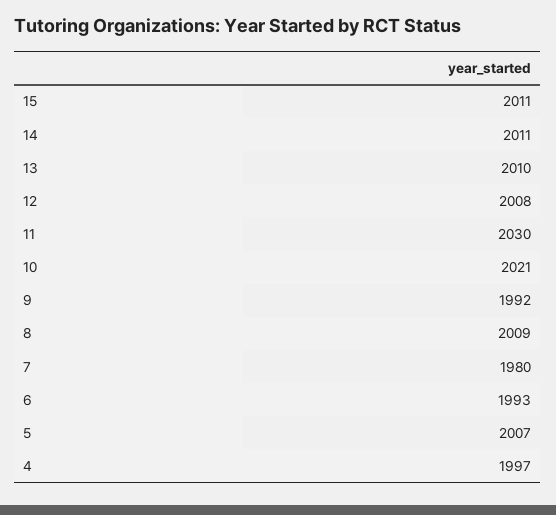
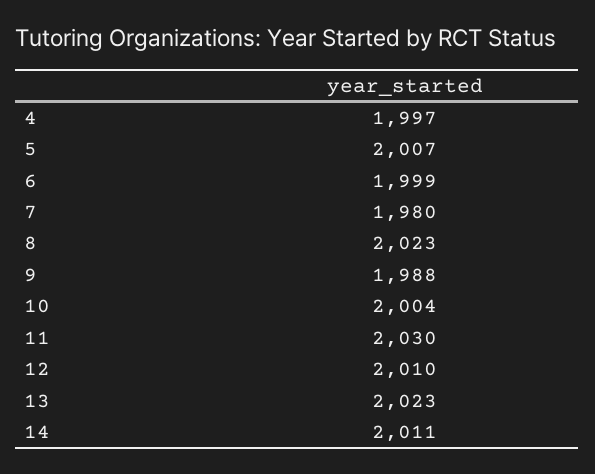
  {
-   "15": 2011,
    "14": 2011,
-   "13": 2010,
+   "13": 2023,
-   "12": 2008,
+   "12": 2010,
    "11": 2030,
-   "10": 2021,
+   "10": 2004,
-   "9": 1992,
+   "9": 1988,
-   "8": 2009,
+   "8": 2023,
    "7": 1980,
-   "6": 1993,
+   "6": 1999,
    "5": 2007,
    "4": 1997
  }

